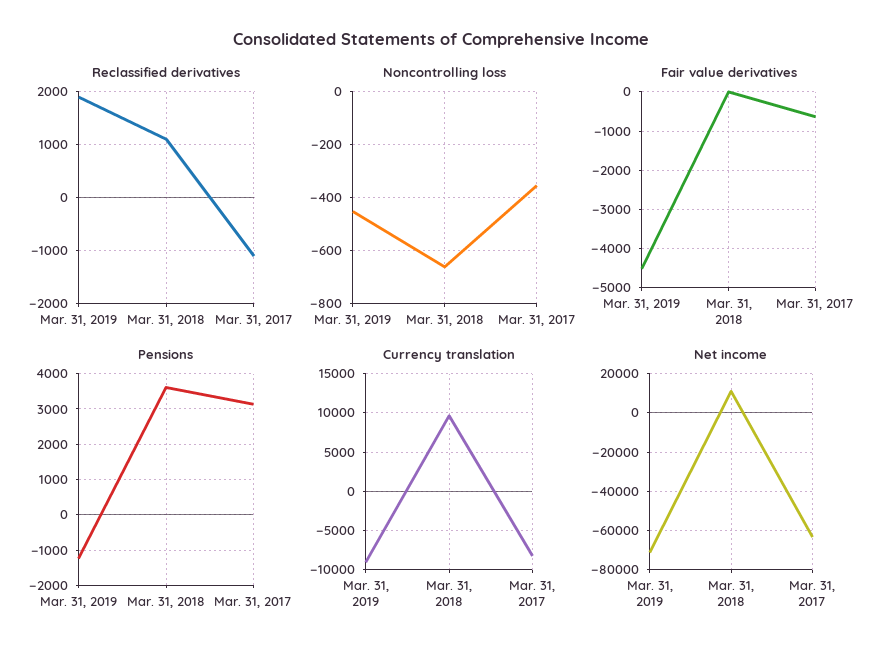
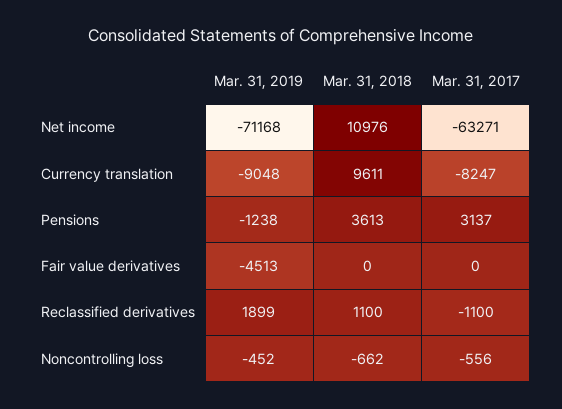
  {
    "Reclassified derivatives": {
      "Mar. 31, 2019": 1899,
      "Mar. 31, 2018": 1100,
      "Mar. 31, 2017": -1100
    },
    "Noncontrolling loss": {
      "Mar. 31, 2019": -452,
      "Mar. 31, 2018": -662,
-     "Mar. 31, 2017": -350
+     "Mar. 31, 2017": -556
    },
    "Fair value derivatives": {
      "Mar. 31, 2019": -4513,
      "Mar. 31, 2018": 0,
-     "Mar. 31, 2017": -600
+     "Mar. 31, 2017": 0
    },
    "Pensions": {
      "Mar. 31, 2019": -1238,
      "Mar. 31, 2018": 3613,
      "Mar. 31, 2017": 3137
    },
    "Currency translation": {
      "Mar. 31, 2019": -9048,
      "Mar. 31, 2018": 9611,
      "Mar. 31, 2017": -8247
    },
    "Net income": {
      "Mar. 31, 2019": -71168,
      "Mar. 31, 2018": 10976,
      "Mar. 31, 2017": -63271
    }
  }

